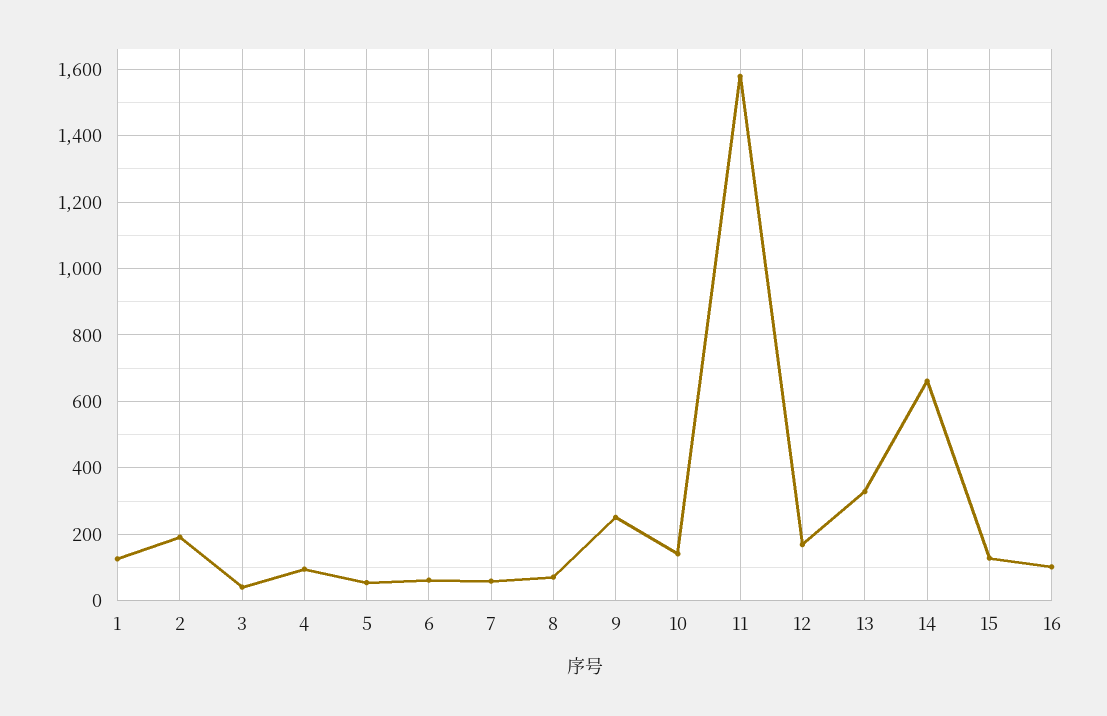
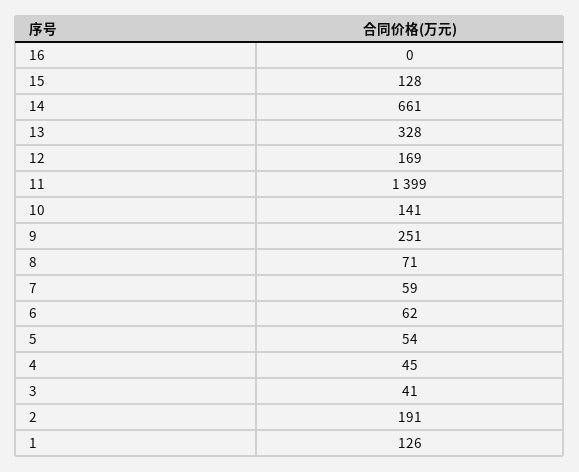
  {
    "1": 126,
    "2": 191,
    "3": 41,
-   "4": 100,
+   "4": 45,
    "5": 54,
    "6": 62,
    "7": 59,
    "8": 71,
    "9": 251,
    "10": 141,
-   "11": 1580,
+   "11": 1399,
    "12": 169,
    "13": 328,
    "14": 661,
    "15": 128,
-   "16": 100
+   "16": 0
  }

